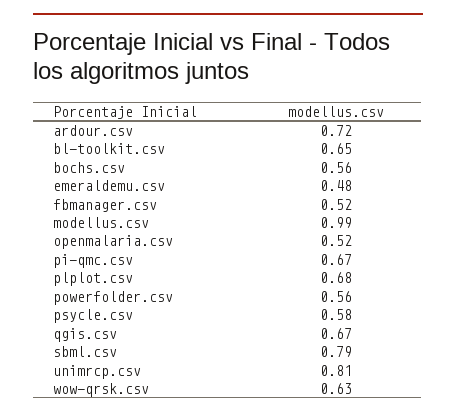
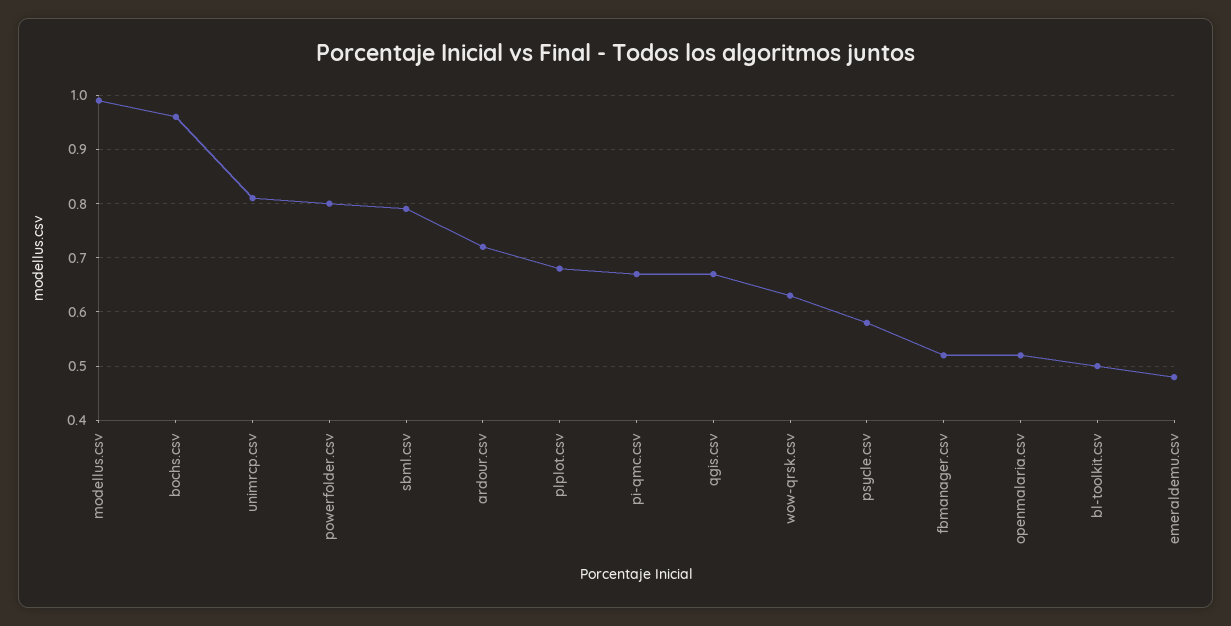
  {
    "ardour.csv": 0.72,
-   "bl-toolkit.csv": 0.65,
+   "bl-toolkit.csv": 0.5,
-   "bochs.csv": 0.56,
+   "bochs.csv": 0.95,
    "emeraldemu.csv": 0.48,
    "fbmanager.csv": 0.52,
    "modellus.csv": 0.99,
    "openmalaria.csv": 0.52,
    "pi-qmc.csv": 0.67,
    "plplot.csv": 0.68,
-   "powerfolder.csv": 0.56,
+   "powerfolder.csv": 0.8,
    "psycle.csv": 0.58,
    "qgis.csv": 0.67,
    "sbml.csv": 0.79,
    "unimrcp.csv": 0.81,
    "wow-qrsk.csv": 0.63
  }

